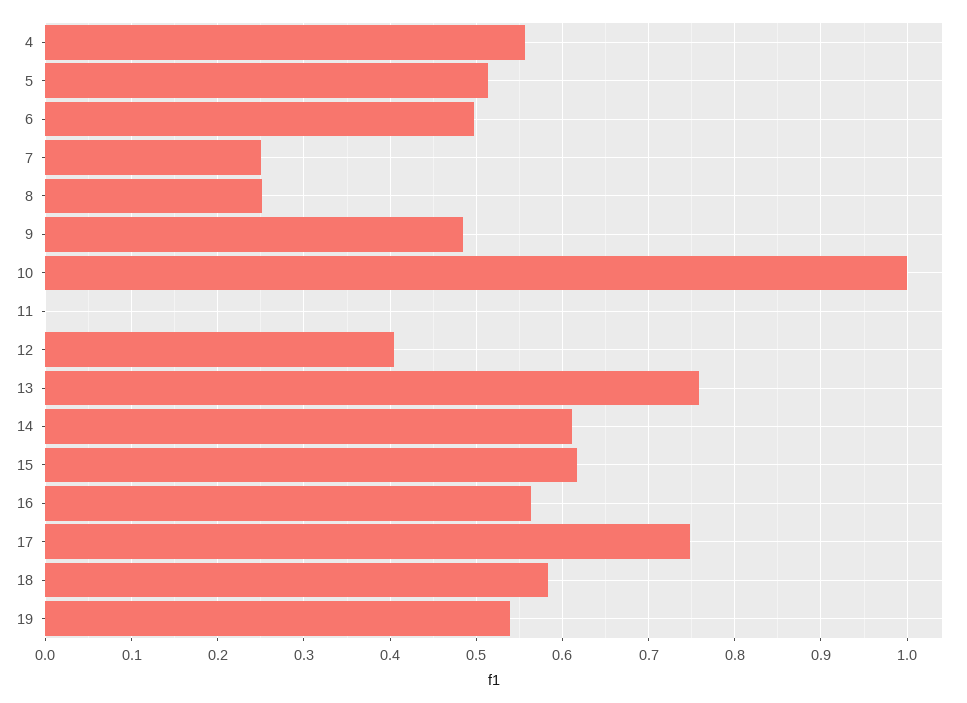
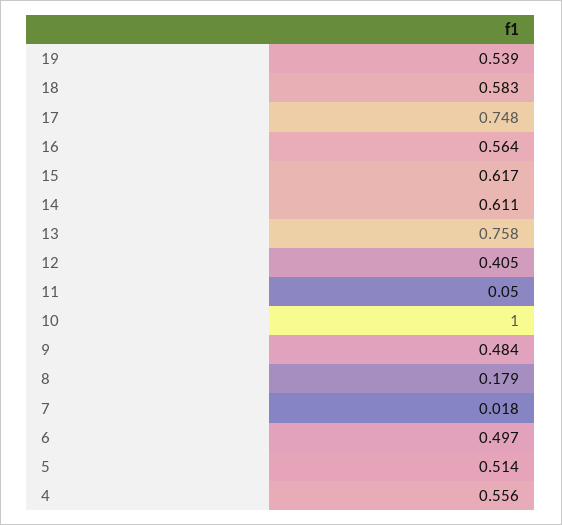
  {
    "4": 0.556,
    "5": 0.514,
    "6": 0.497,
-   "7": 0.25,
+   "7": 0.018,
-   "8": 0.25,
+   "8": 0.179,
    "9": 0.484,
    "10": 1,
-   "11": 0,
+   "11": 0.05,
    "12": 0.405,
    "13": 0.758,
    "14": 0.611,
    "15": 0.617,
    "16": 0.564,
    "17": 0.748,
    "18": 0.583,
    "19": 0.539
  }

